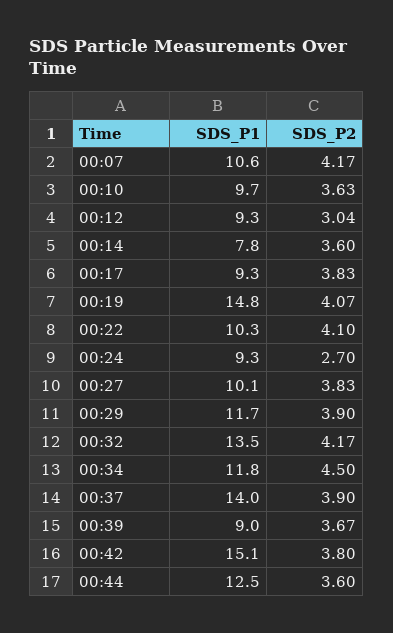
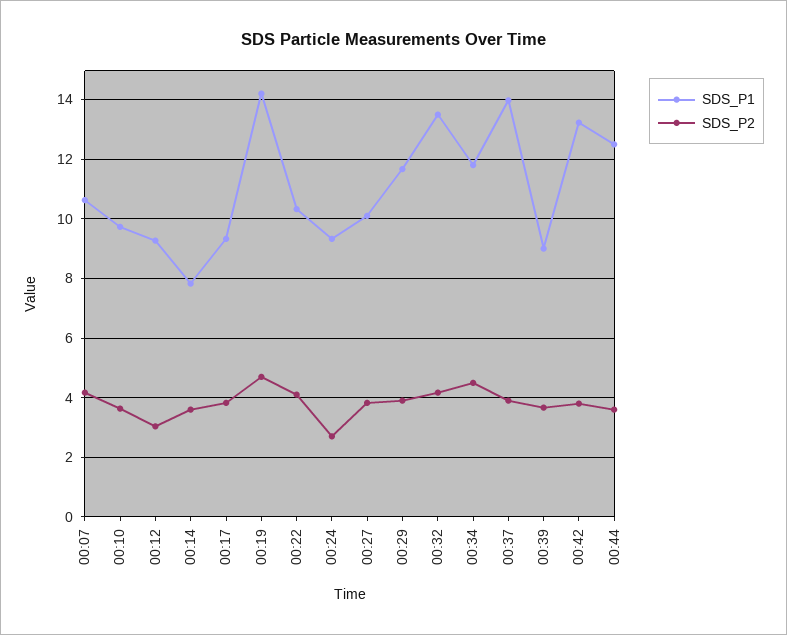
  {
    "SDS_P1": {
      "00:07": 10.6,
      "00:10": 9.7,
      "00:12": 9.3,
      "00:14": 7.8,
      "00:17": 9.3,
-     "00:19": 14.8,
+     "00:19": 14.25,
      "00:22": 10.3,
      "00:24": 9.3,
      "00:27": 10.1,
      "00:29": 11.7,
      "00:32": 13.5,
      "00:34": 11.8,
      "00:37": 14,
      "00:39": 9,
-     "00:42": 15.1,
+     "00:42": 13.25,
      "00:44": 12.5
    },
    "SDS_P2": {
      "00:07": 4.17,
      "00:10": 3.63,
      "00:12": 3.04,
      "00:14": 3.6,
      "00:17": 3.83,
-     "00:19": 4.07,
+     "00:19": 4.75,
      "00:22": 4.1,
      "00:24": 2.7,
      "00:27": 3.83,
      "00:29": 3.9,
      "00:32": 4.17,
      "00:34": 4.5,
      "00:37": 3.9,
      "00:39": 3.67,
      "00:42": 3.8,
      "00:44": 3.6
    }
  }

